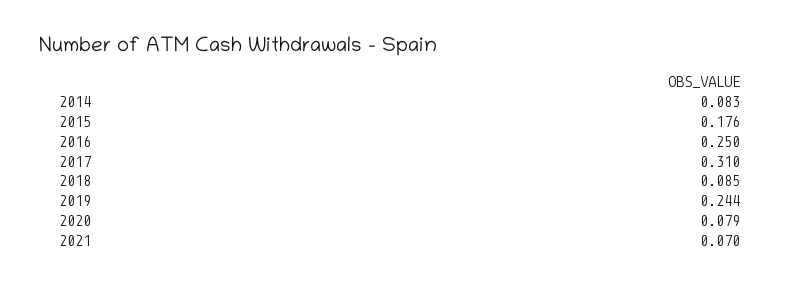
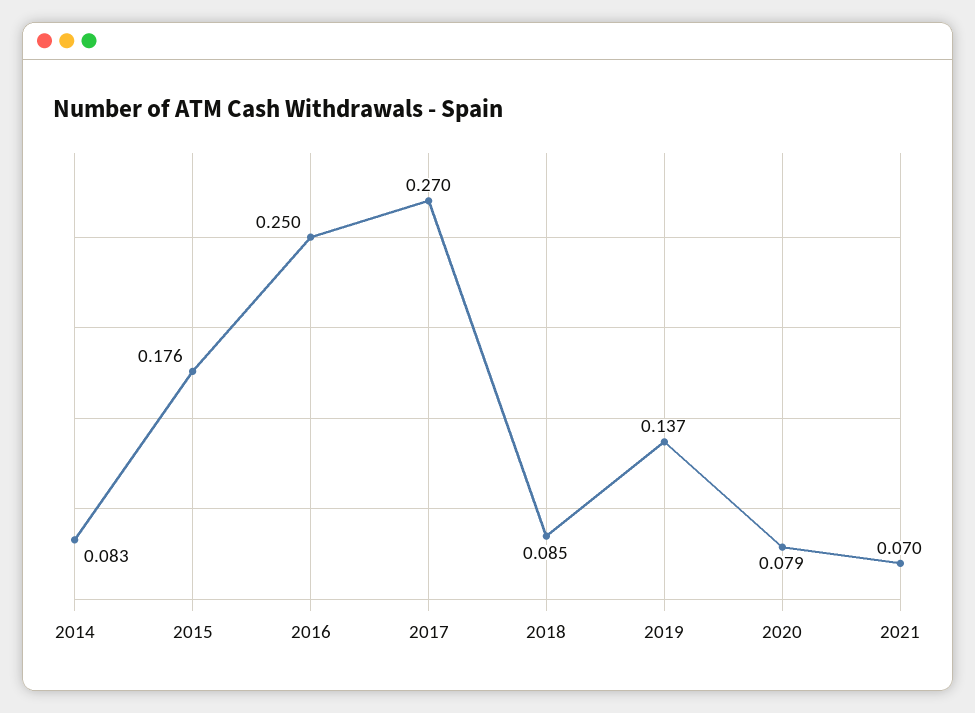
  {
    "2014": 0.083,
    "2015": 0.176,
    "2016": 0.25,
-   "2017": 0.31,
+   "2017": 0.27,
    "2018": 0.085,
-   "2019": 0.244,
+   "2019": 0.137,
    "2020": 0.079,
    "2021": 0.07
  }

